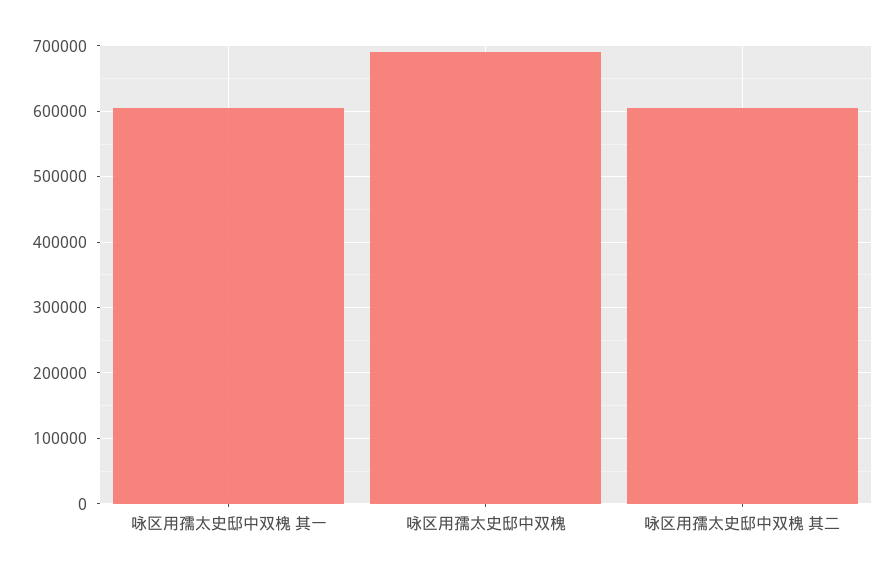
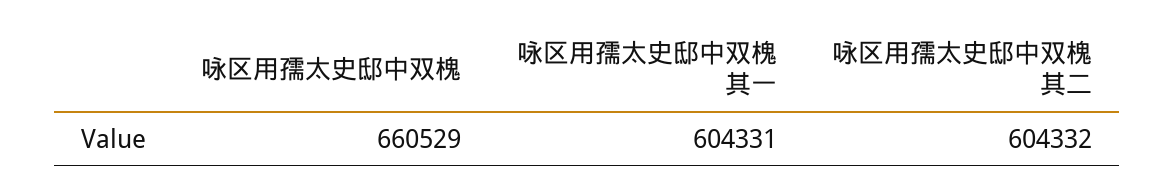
  {
    "咏区用孺太史邸中双槐 其一": 604331,
-   "咏区用孺太史邸中双槐": 690000,
+   "咏区用孺太史邸中双槐": 660529,
    "咏区用孺太史邸中双槐 其二": 604332
  }

